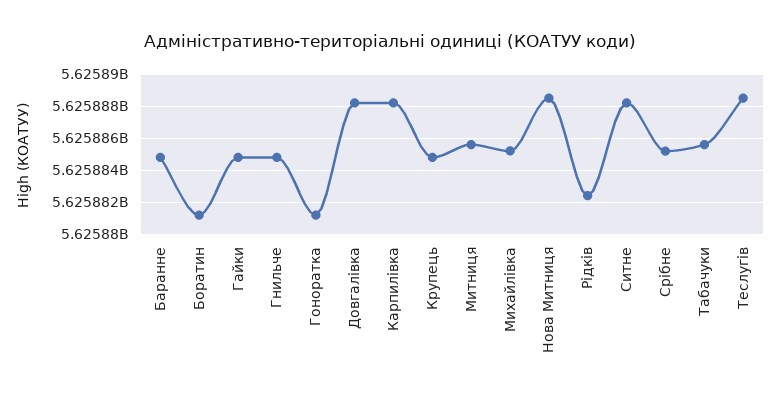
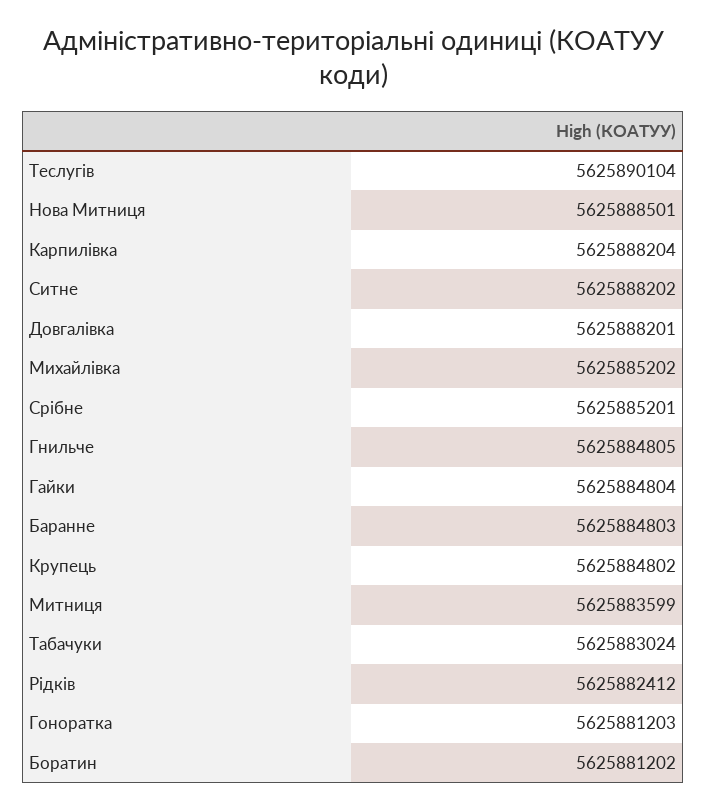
  {
    "Баранне": 5625884803,
    "Боратин": 5625881202,
    "Гайки": 5625884804,
    "Гнильче": 5625884805,
    "Гоноратка": 5625881203,
    "Довгалівка": 5625888201,
    "Карпилівка": 5625888204,
    "Крупець": 5625884802,
-   "Митниця": 5625885500,
+   "Митниця": 5625883599,
    "Михайлівка": 5625885202,
    "Нова Митниця": 5625888501,
    "Рідків": 5625882412,
    "Ситне": 5625888202,
    "Срібне": 5625885201,
-   "Табачуки": 5625885500,
+   "Табачуки": 5625883024,
-   "Теслугів": 5625888500
+   "Теслугів": 5625890104
  }

